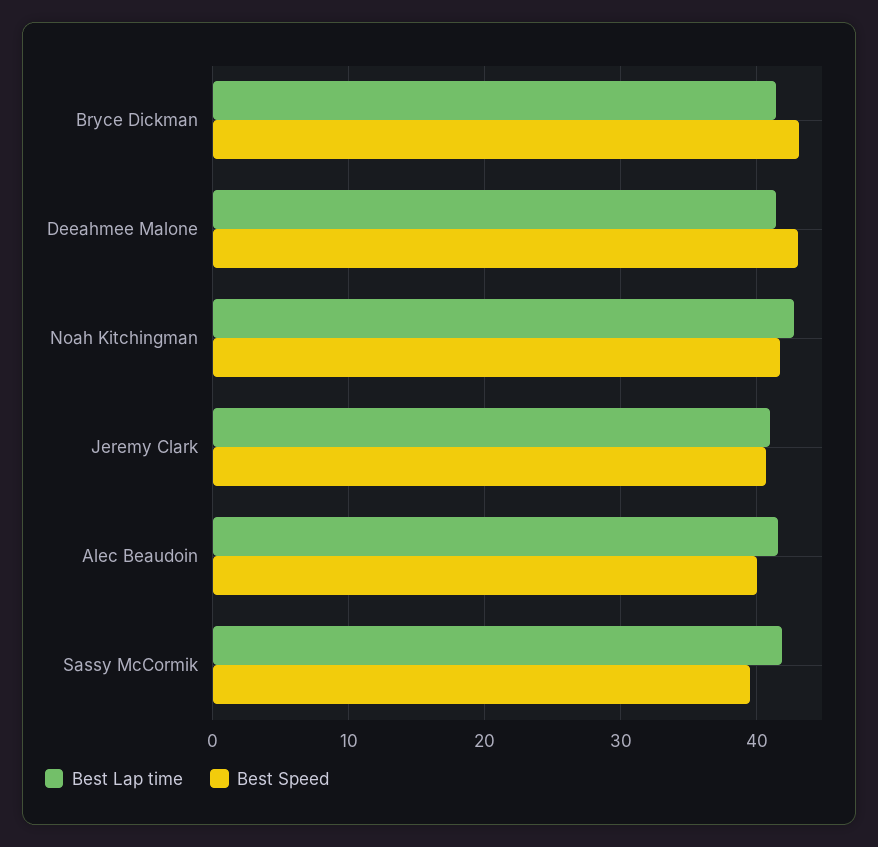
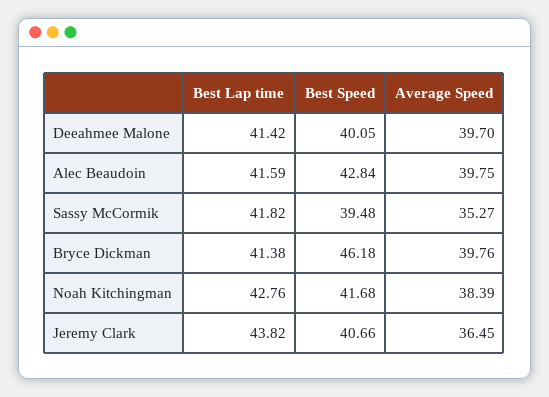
  {
    "Best Lap time": {
      "Bryce Dickman": 41.38,
      "Deeahmee Malone": 41.42,
      "Noah Kitchingman": 42.76,
-     "Jeremy Clark": 41,
+     "Jeremy Clark": 43.82,
      "Alec Beaudoin": 41.59,
      "Sassy McCormik": 41.82
    },
    "Best Speed": {
-     "Bryce Dickman": 43,
+     "Bryce Dickman": 46.18,
-     "Deeahmee Malone": 43,
+     "Deeahmee Malone": 40.05,
      "Noah Kitchingman": 41.68,
      "Jeremy Clark": 40.66,
-     "Alec Beaudoin": 40,
+     "Alec Beaudoin": 42.84,
      "Sassy McCormik": 39.48
-   }
+   },
+   "Average Speed": {
+     "Deeahmee Malone": 39.7,
+     "Alec Beaudoin": 39.75,
+     "Sassy McCormik": 35.27,
+     "Bryce Dickman": 39.76,
+     "Noah Kitchingman": 38.39,
+     "Jeremy Clark": 36.45
+   }
  }

